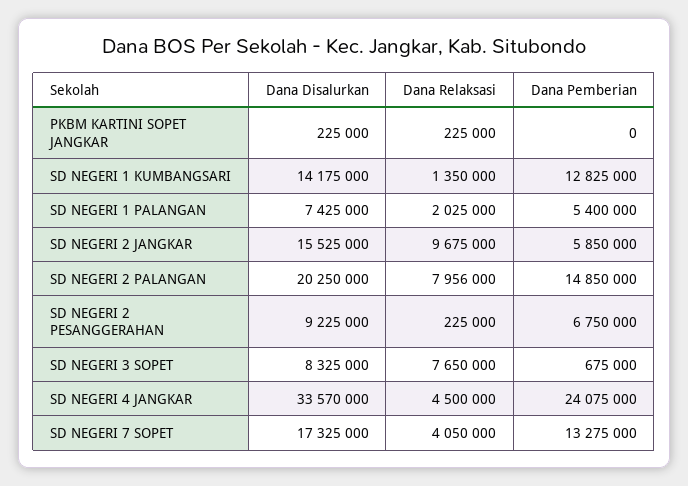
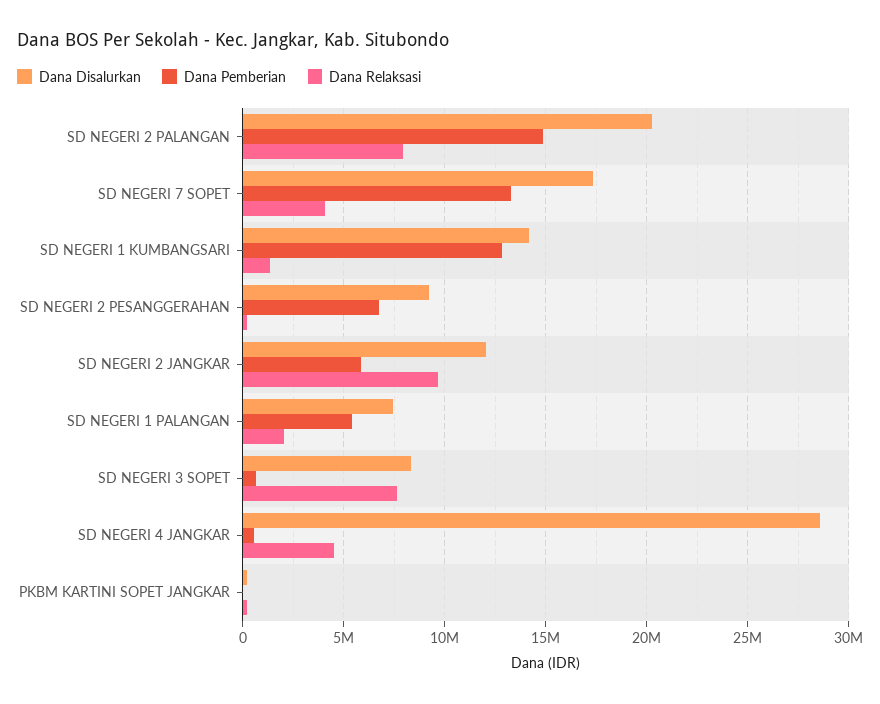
  {
    "Dana Disalurkan": {
      "PKBM KARTINI SOPET JANGKAR": 225000,
      "SD NEGERI 1 KUMBANGSARI": 14175000,
      "SD NEGERI 1 PALANGAN": 7425000,
-     "SD NEGERI 2 JANGKAR": 15525000,
+     "SD NEGERI 2 JANGKAR": 12000000,
      "SD NEGERI 2 PALANGAN": 20250000,
      "SD NEGERI 2 PESANGGERAHAN": 9225000,
      "SD NEGERI 3 SOPET": 8325000,
-     "SD NEGERI 4 JANGKAR": 33570000,
+     "SD NEGERI 4 JANGKAR": 28500000,
      "SD NEGERI 7 SOPET": 17325000
    },
    "Dana Relaksasi": {
      "PKBM KARTINI SOPET JANGKAR": 225000,
      "SD NEGERI 1 KUMBANGSARI": 1350000,
      "SD NEGERI 1 PALANGAN": 2025000,
      "SD NEGERI 2 JANGKAR": 9675000,
      "SD NEGERI 2 PALANGAN": 7956000,
      "SD NEGERI 2 PESANGGERAHAN": 225000,
      "SD NEGERI 3 SOPET": 7650000,
      "SD NEGERI 4 JANGKAR": 4500000,
      "SD NEGERI 7 SOPET": 4050000
    },
    "Dana Pemberian": {
      "PKBM KARTINI SOPET JANGKAR": 0,
      "SD NEGERI 1 KUMBANGSARI": 12825000,
      "SD NEGERI 1 PALANGAN": 5400000,
      "SD NEGERI 2 JANGKAR": 5850000,
      "SD NEGERI 2 PALANGAN": 14850000,
      "SD NEGERI 2 PESANGGERAHAN": 6750000,
      "SD NEGERI 3 SOPET": 675000,
-     "SD NEGERI 4 JANGKAR": 24075000,
+     "SD NEGERI 4 JANGKAR": 500000,
      "SD NEGERI 7 SOPET": 13275000
    }
  }

